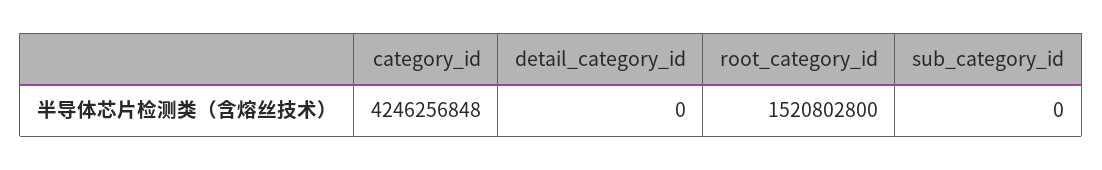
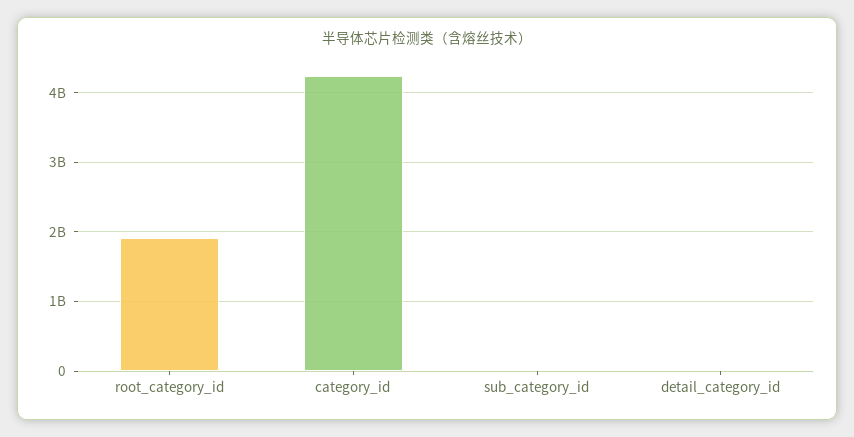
  {
    "category_id": 4246256848,
    "detail_category_id": 0,
-   "root_category_id": 1520802800,
+   "root_category_id": 1900000000,
    "sub_category_id": 0
  }

